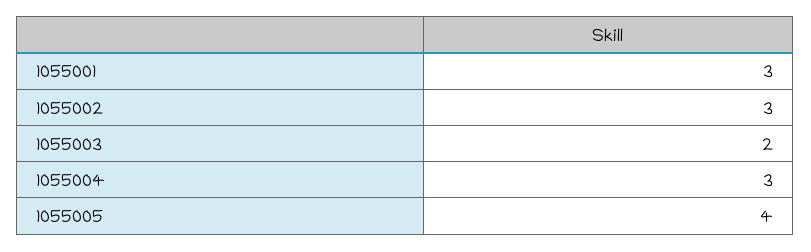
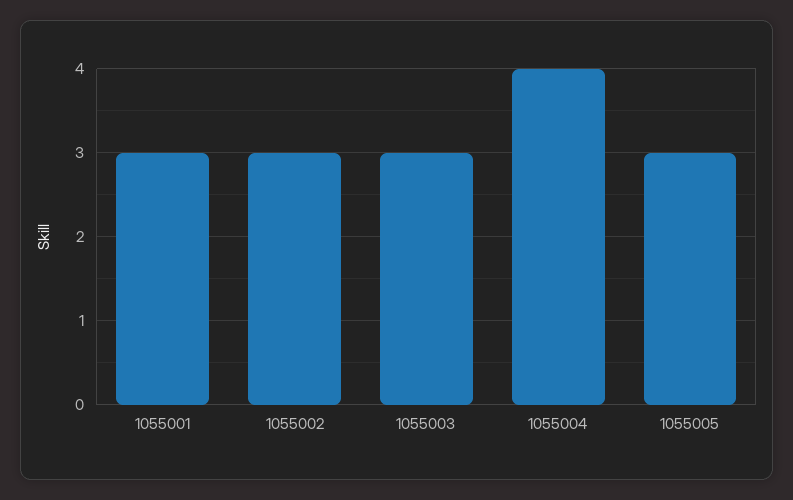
  {
    "1055001": 3,
    "1055002": 3,
-   "1055003": 2,
+   "1055003": 3,
-   "1055004": 3,
+   "1055004": 4,
-   "1055005": 4
+   "1055005": 3
  }

